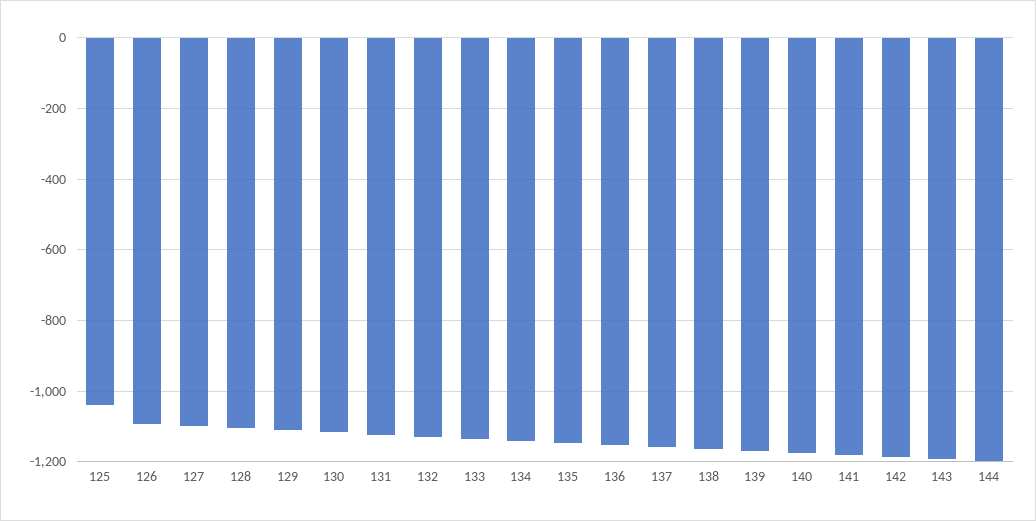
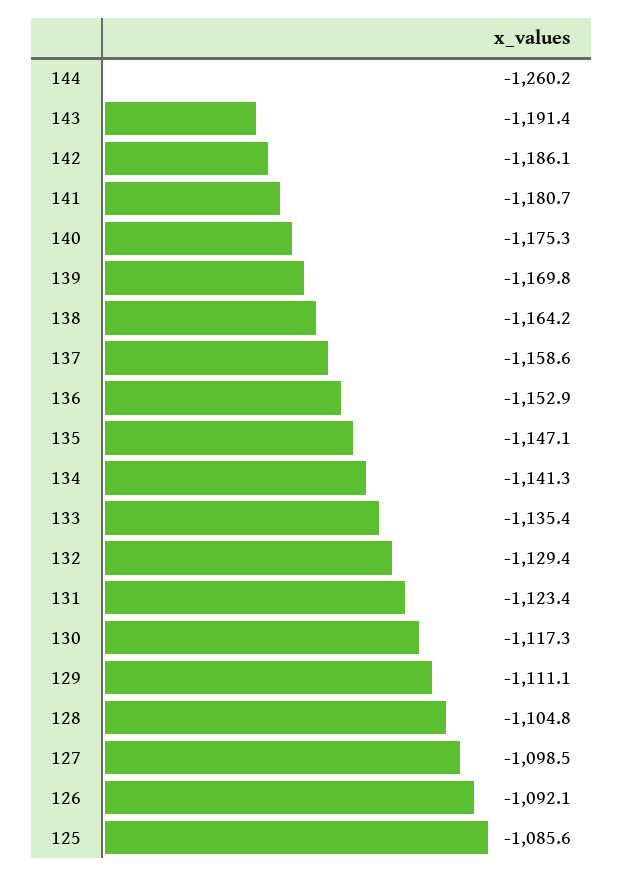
  {
-   "125": -1040,
+   "125": -1085.6,
    "126": -1092.1,
    "127": -1098.5,
    "128": -1104.8,
    "129": -1111.1,
    "130": -1117.3,
    "131": -1123.4,
    "132": -1129.4,
    "133": -1135.4,
    "134": -1141.3,
    "135": -1147.1,
    "136": -1152.9,
    "137": -1158.6,
    "138": -1164.2,
    "139": -1169.8,
    "140": -1175.3,
    "141": -1180.7,
    "142": -1186.1,
    "143": -1191.4,
-   "144": -1200
+   "144": -1260.2
  }

